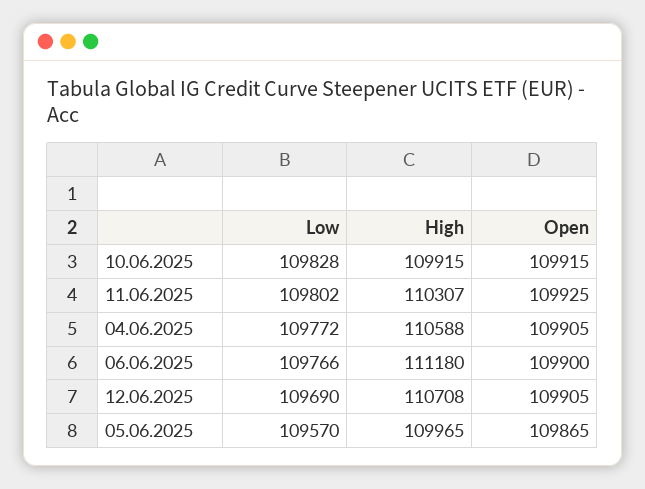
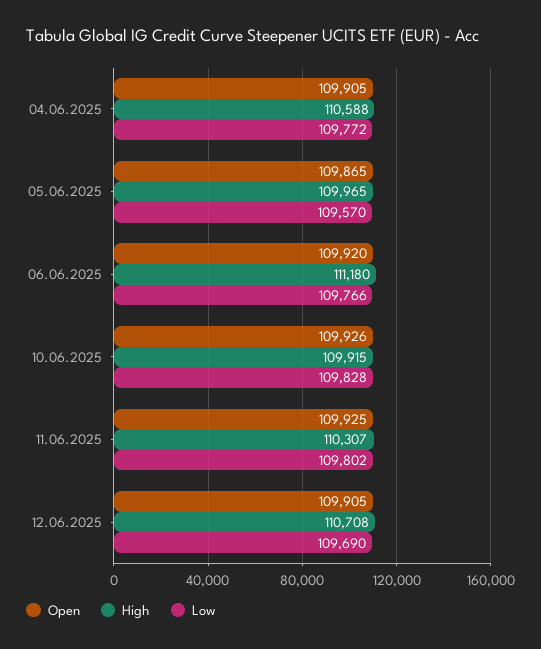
  {
    "Low": {
      "10.06.2025": 109828,
      "11.06.2025": 109802,
      "04.06.2025": 109772,
      "06.06.2025": 109766,
      "12.06.2025": 109690,
      "05.06.2025": 109570
    },
    "High": {
      "10.06.2025": 109915,
      "11.06.2025": 110307,
      "04.06.2025": 110588,
      "06.06.2025": 111180,
      "12.06.2025": 110708,
      "05.06.2025": 109965
    },
    "Open": {
-     "10.06.2025": 109915,
+     "10.06.2025": 109926,
      "11.06.2025": 109925,
      "04.06.2025": 109905,
-     "06.06.2025": 109900,
+     "06.06.2025": 109920,
      "12.06.2025": 109905,
      "05.06.2025": 109865
    }
  }

